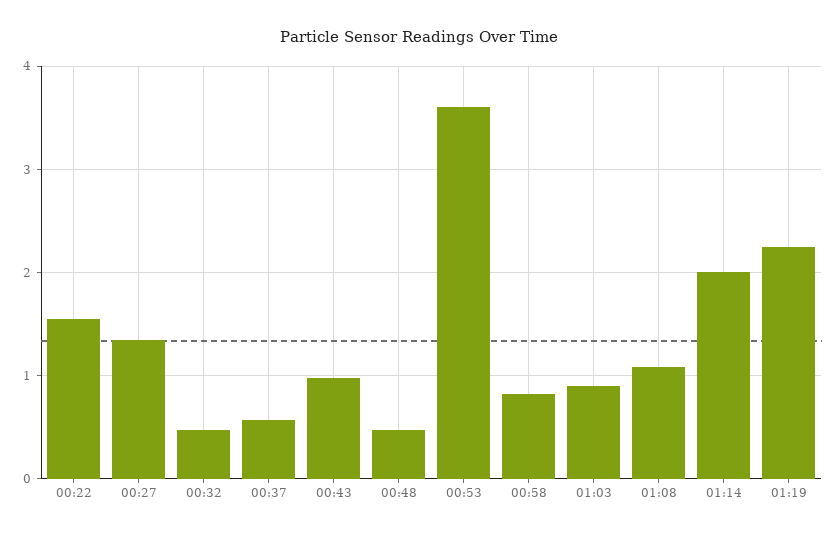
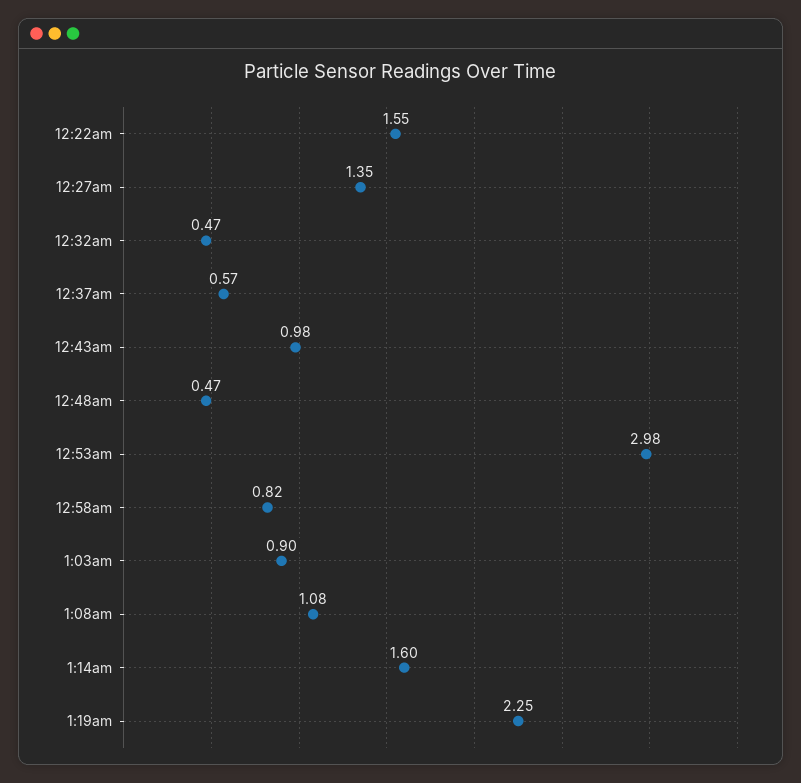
  {
    "00:22": 1.55,
    "00:27": 1.35,
    "00:32": 0.47,
    "00:37": 0.57,
    "00:43": 0.98,
    "00:48": 0.47,
-   "00:53": 3.6,
+   "00:53": 2.98,
    "00:58": 0.82,
    "01:03": 0.9,
    "01:08": 1.08,
-   "01:14": 2,
+   "01:14": 1.6,
    "01:19": 2.25
  }

